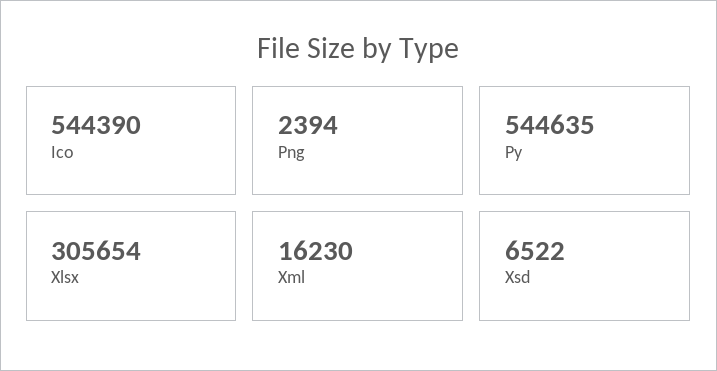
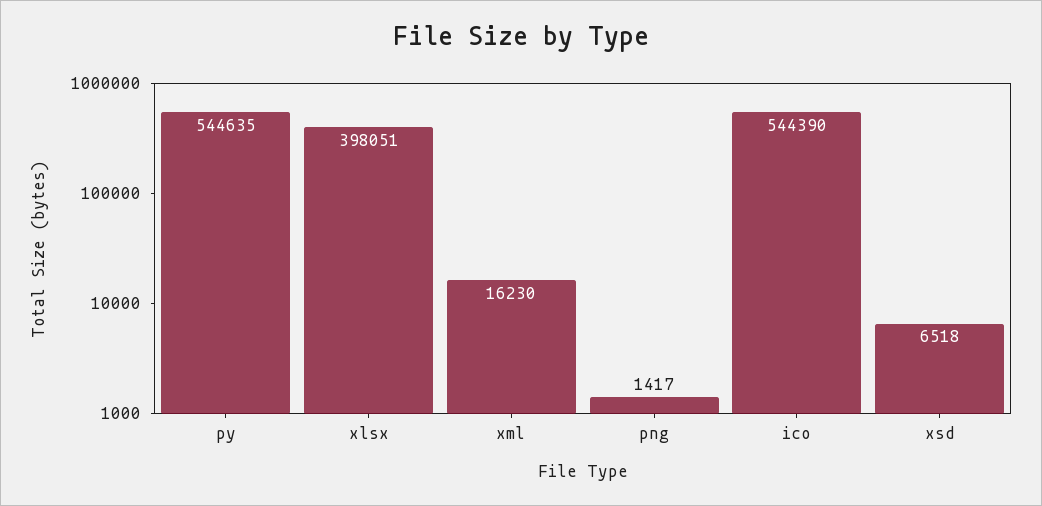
  {
    "Ico": 544390,
-   "Png": 2394,
+   "Png": 1417,
    "Py": 544635,
-   "Xlsx": 305654,
+   "Xlsx": 398051,
    "Xml": 16230,
-   "Xsd": 6522
+   "Xsd": 6518
  }

